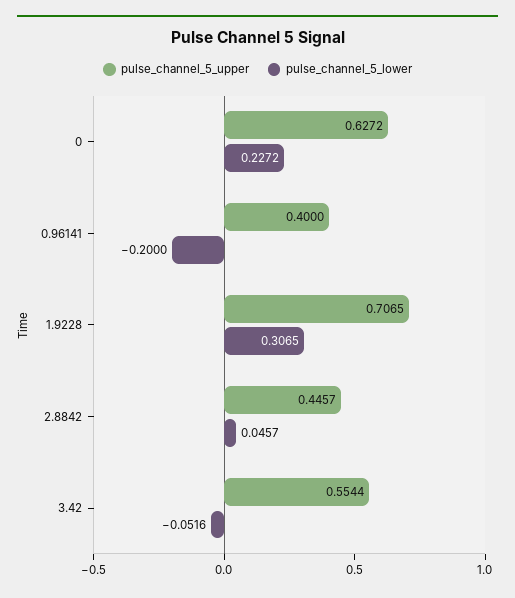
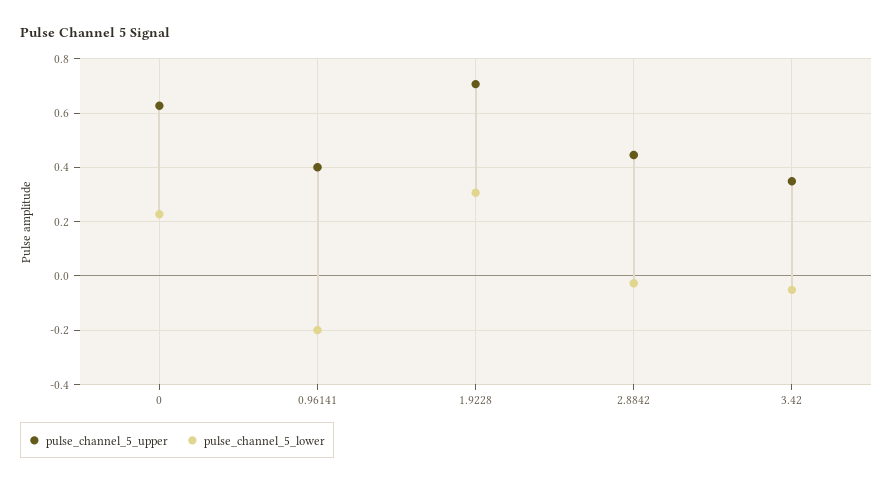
  {
    "pulse_channel_5_upper": {
      "0": 0.6272,
      "0.96141": 0.4,
      "1.9228": 0.7065,
      "2.8842": 0.4457,
-     "3.42": 0.5544
+     "3.42": 0.35
    },
    "pulse_channel_5_lower": {
      "0": 0.2272,
      "0.96141": -0.2,
      "1.9228": 0.3065,
-     "2.8842": 0.0457,
+     "2.8842": -0.025,
      "3.42": -0.0516
    }
  }

